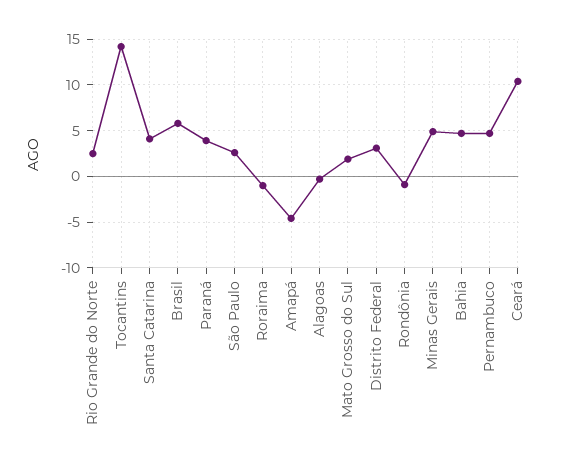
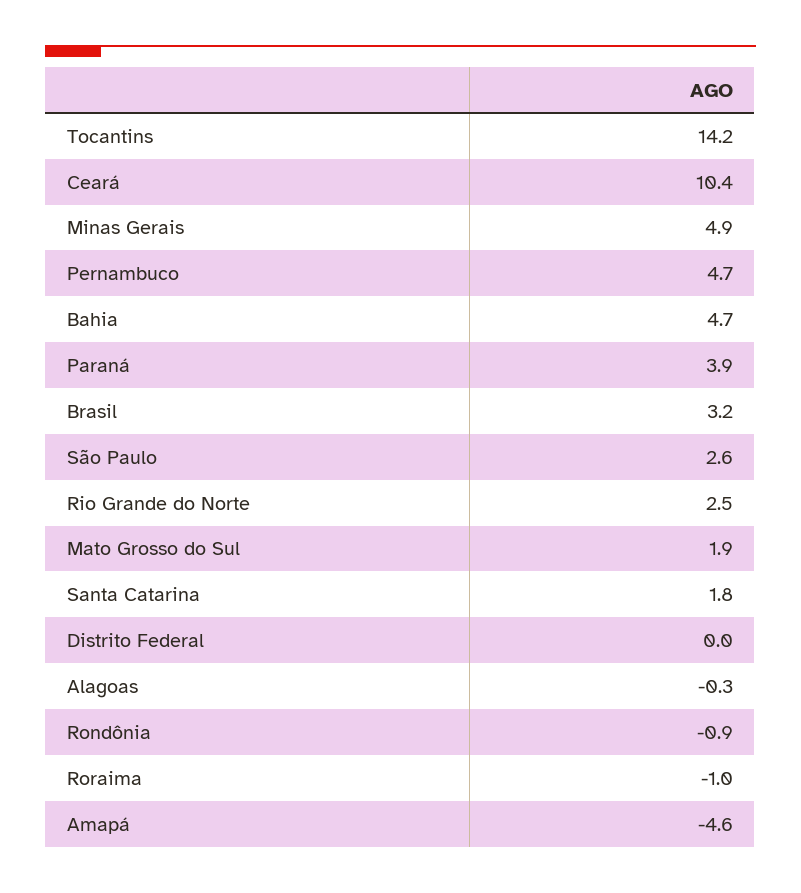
  {
    "Rio Grande do Norte": 2.5,
    "Tocantins": 14.2,
-   "Santa Catarina": 4,
+   "Santa Catarina": 1.8,
-   "Brasil": 6,
+   "Brasil": 3.2,
    "Paraná": 3.9,
    "São Paulo": 2.6,
    "Roraima": -1,
    "Amapá": -4.6,
    "Alagoas": -0.3,
    "Mato Grosso do Sul": 1.9,
-   "Distrito Federal": 3,
+   "Distrito Federal": 0,
    "Rondônia": -0.9,
    "Minas Gerais": 4.9,
    "Bahia": 4.7,
    "Pernambuco": 4.7,
    "Ceará": 10.4
  }

